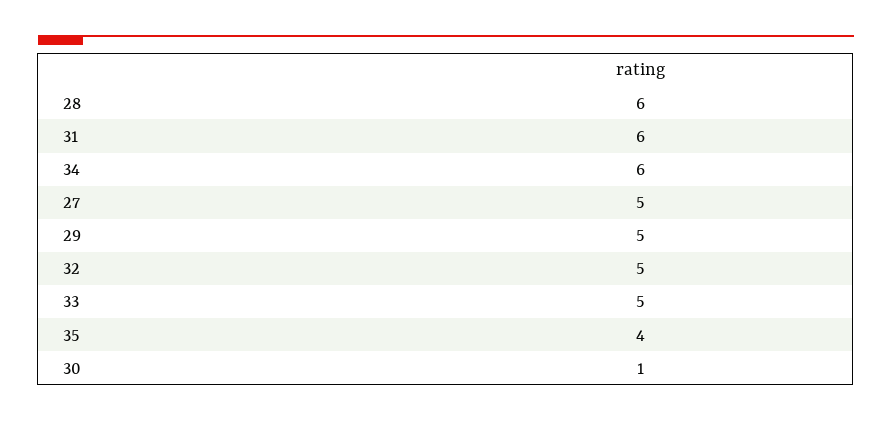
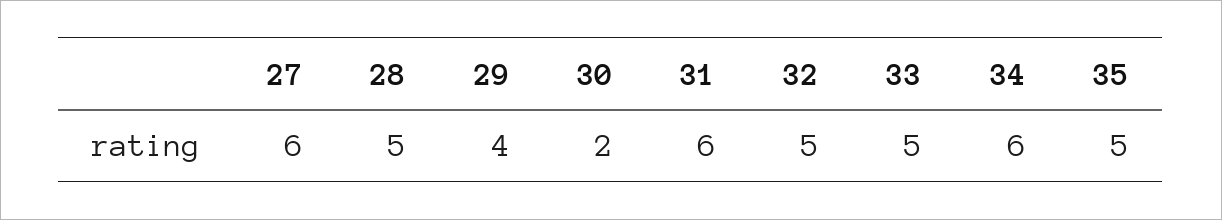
  {
-   "28": 6,
+   "28": 5,
    "31": 6,
    "34": 6,
-   "27": 5,
+   "27": 6,
-   "29": 5,
+   "29": 4,
    "32": 5,
    "33": 5,
-   "35": 4,
+   "35": 5,
-   "30": 1
+   "30": 2
  }

